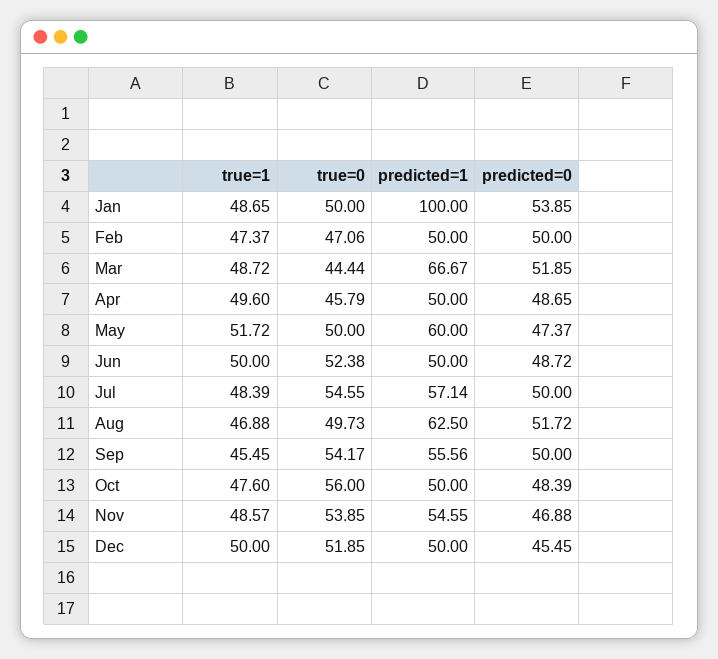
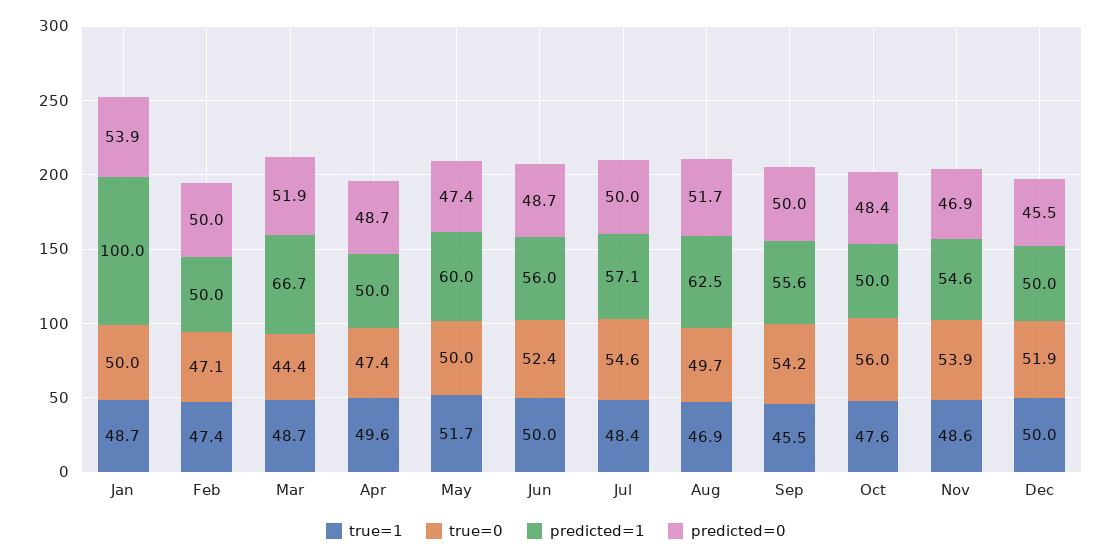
  {
    "true=1": {
      "Jan": 48.65,
      "Feb": 47.37,
      "Mar": 48.72,
      "Apr": 49.6,
      "May": 51.72,
      "Jun": 50,
      "Jul": 48.39,
      "Aug": 46.88,
      "Sep": 45.45,
      "Oct": 47.6,
      "Nov": 48.57,
      "Dec": 50
    },
    "true=0": {
      "Jan": 50,
      "Feb": 47.06,
      "Mar": 44.44,
-     "Apr": 45.79,
+     "Apr": 47.4,
      "May": 50,
      "Jun": 52.38,
      "Jul": 54.55,
      "Aug": 49.73,
      "Sep": 54.17,
      "Oct": 56,
      "Nov": 53.85,
      "Dec": 51.85
    },
    "predicted=1": {
      "Jan": 100,
      "Feb": 50,
      "Mar": 66.67,
      "Apr": 50,
      "May": 60,
-     "Jun": 50,
+     "Jun": 56,
      "Jul": 57.14,
      "Aug": 62.5,
      "Sep": 55.56,
      "Oct": 50,
      "Nov": 54.55,
      "Dec": 50
    },
    "predicted=0": {
      "Jan": 53.85,
      "Feb": 50,
      "Mar": 51.85,
      "Apr": 48.65,
      "May": 47.37,
      "Jun": 48.72,
      "Jul": 50,
      "Aug": 51.72,
      "Sep": 50,
      "Oct": 48.39,
      "Nov": 46.88,
      "Dec": 45.45
    }
  }

